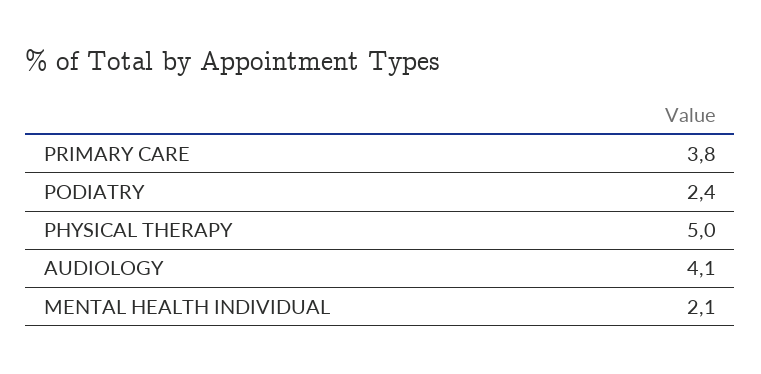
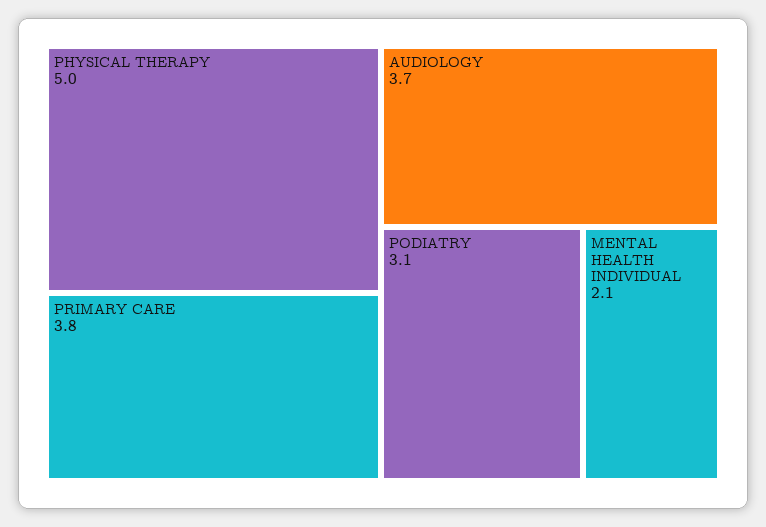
  {
    "PRIMARY CARE": 3.8,
-   "PODIATRY": 2.4,
+   "PODIATRY": 3.1,
    "PHYSICAL THERAPY": 5,
-   "AUDIOLOGY": 4.1,
+   "AUDIOLOGY": 3.7,
    "MENTAL HEALTH INDIVIDUAL": 2.1
  }

